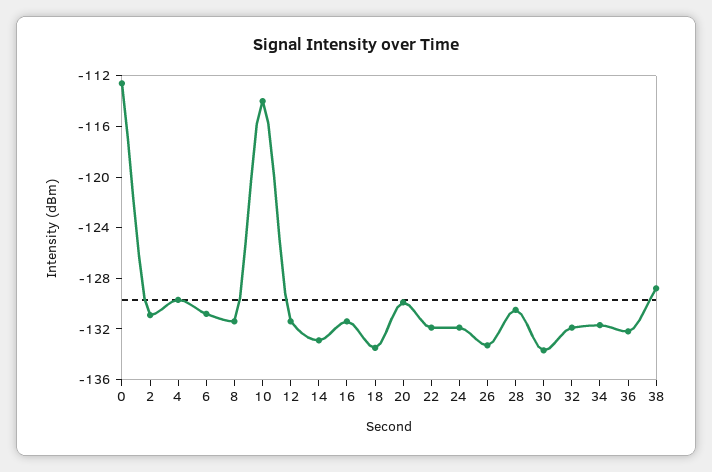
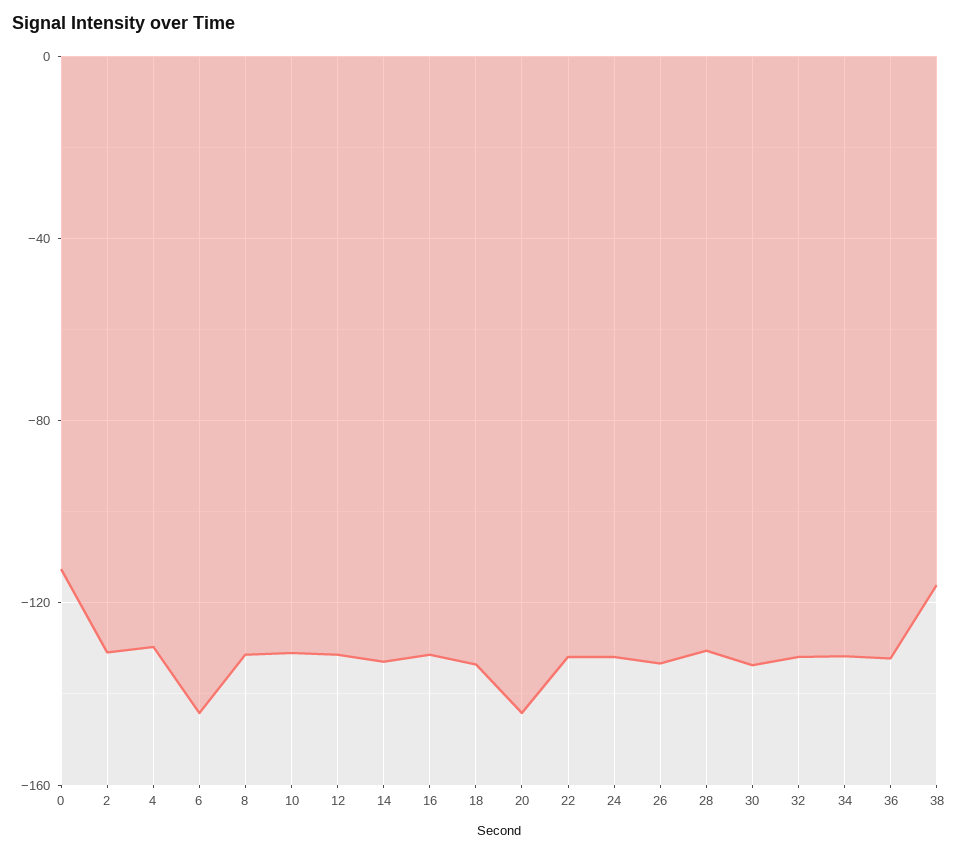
  {
    "0": -113,
    "2": -131,
    "4": -130,
-   "6": -131,
+   "6": -145,
    "8": -131,
-   "10": -114,
+   "10": -130,
    "12": -131,
    "14": -133,
    "16": -131,
    "18": -134,
-   "20": -130,
+   "20": -145,
    "22": -132,
    "24": -132,
    "26": -133,
    "28": -131,
    "30": -134,
    "32": -132,
    "34": -132,
    "36": -132,
-   "38": -129
+   "38": -115
  }

